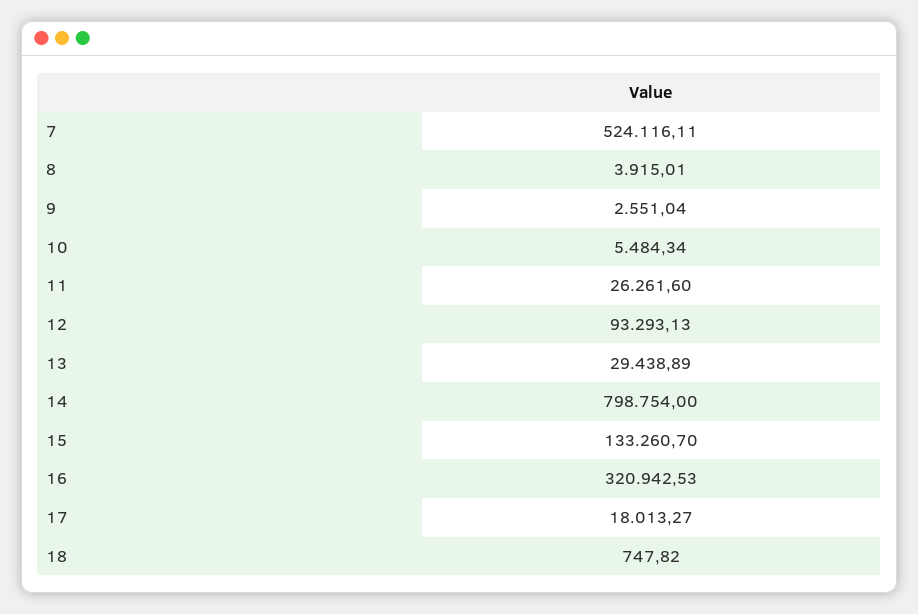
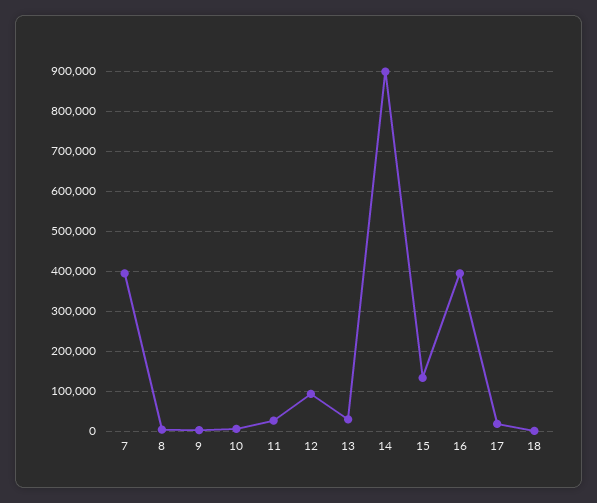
  {
-   "7": 524116.11,
+   "7": 400000,
    "8": 3915.01,
    "9": 2551.04,
    "10": 5484.34,
    "11": 26261.6,
    "12": 93293.13,
    "13": 29438.89,
-   "14": 798754,
+   "14": 900000,
    "15": 133260.7,
-   "16": 320942.53,
+   "16": 400000,
    "17": 18013.27,
    "18": 747.82
  }

